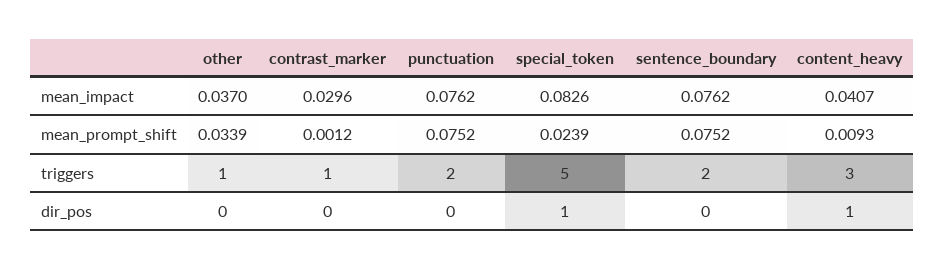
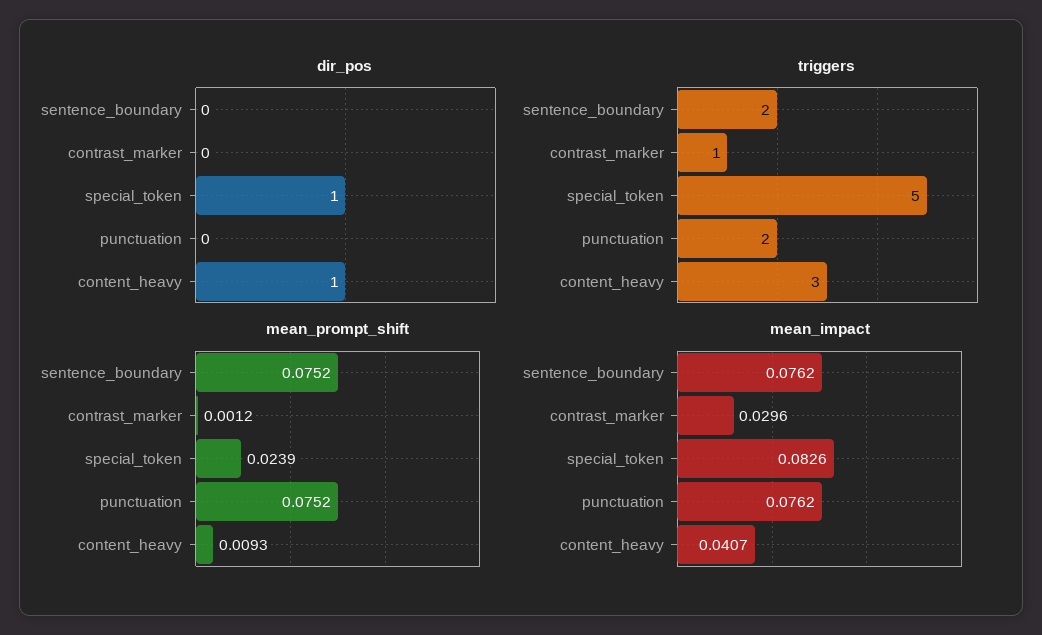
  {
    "mean_impact": {
-     "other": 0.037,
      "contrast_marker": 0.0296,
      "punctuation": 0.0762,
      "special_token": 0.0826,
      "sentence_boundary": 0.0762,
      "content_heavy": 0.0407
    },
    "mean_prompt_shift": {
-     "other": 0.0339,
      "contrast_marker": 0.0012,
      "punctuation": 0.0752,
      "special_token": 0.0239,
      "sentence_boundary": 0.0752,
      "content_heavy": 0.0093
    },
    "triggers": {
-     "other": 1,
      "contrast_marker": 1,
      "punctuation": 2,
      "special_token": 5,
      "sentence_boundary": 2,
      "content_heavy": 3
    },
    "dir_pos": {
-     "other": 0,
      "contrast_marker": 0,
      "punctuation": 0,
      "special_token": 1,
      "sentence_boundary": 0,
      "content_heavy": 1
    }
  }

